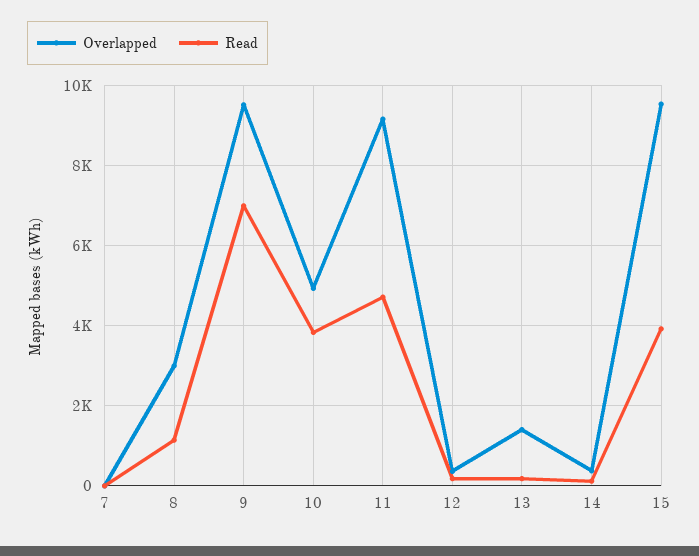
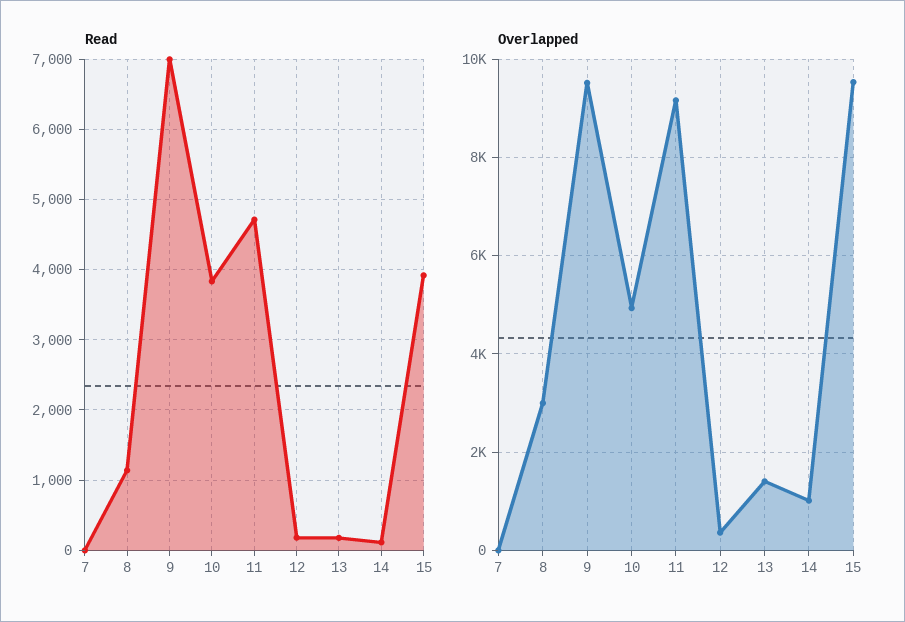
  {
    "Overlapped": {
      "7": 0,
      "8": 3000,
      "9": 9600,
      "10": 5000,
      "11": 9200,
      "12": 400,
      "13": 1400,
-     "14": 400,
+     "14": 1000,
      "15": 9600
    },
    "Read": {
      "7": 0,
      "8": 1100,
      "9": 7000,
      "10": 3800,
      "11": 4700,
      "12": 200,
      "13": 200,
      "14": 100,
      "15": 3900
    }
  }

